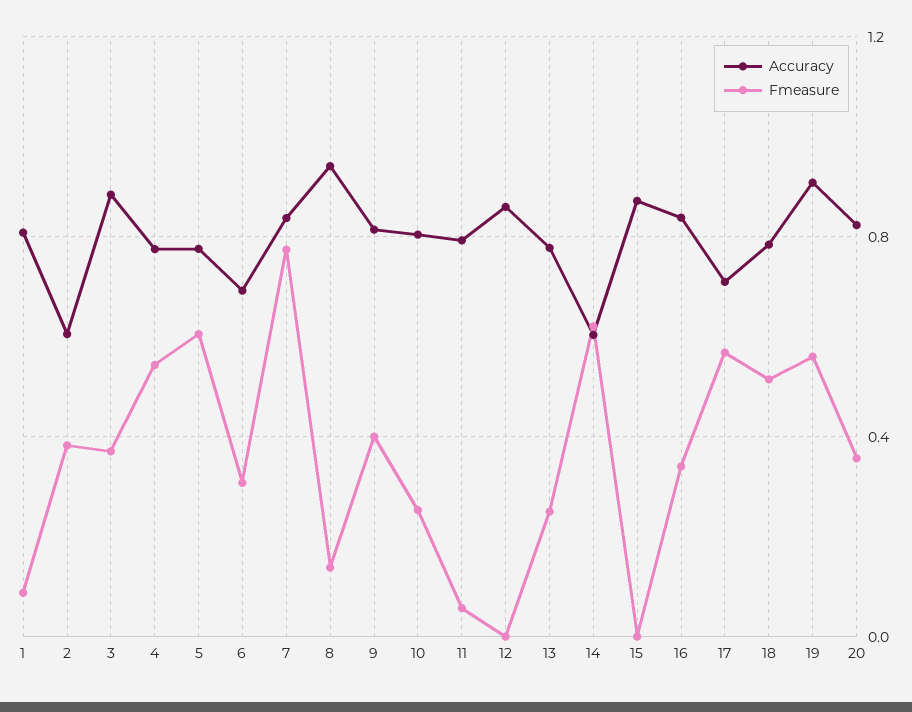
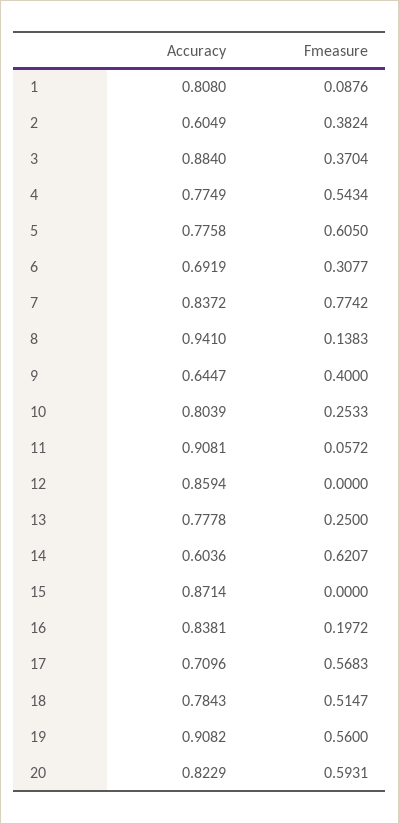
  {
    "Accuracy": {
      "1": 0.808,
      "2": 0.6049,
      "3": 0.884,
      "4": 0.7749,
      "5": 0.7758,
      "6": 0.6919,
      "7": 0.8372,
      "8": 0.941,
-     "9": 0.8,
+     "9": 0.6447,
      "10": 0.8039,
-     "11": 0.8,
+     "11": 0.9081,
      "12": 0.8594,
      "13": 0.7778,
      "14": 0.6036,
      "15": 0.8714,
      "16": 0.8381,
      "17": 0.7096,
      "18": 0.7843,
      "19": 0.9082,
      "20": 0.8229
    },
    "Fmeasure": {
      "1": 0.0876,
      "2": 0.3824,
      "3": 0.3704,
      "4": 0.5434,
      "5": 0.605,
      "6": 0.3077,
      "7": 0.7742,
      "8": 0.1383,
      "9": 0.4,
      "10": 0.2533,
      "11": 0.0572,
      "12": 0,
      "13": 0.25,
      "14": 0.6207,
      "15": 0,
-     "16": 0.35,
+     "16": 0.1972,
      "17": 0.5683,
      "18": 0.5147,
      "19": 0.56,
-     "20": 0.35
+     "20": 0.5931
    }
  }

